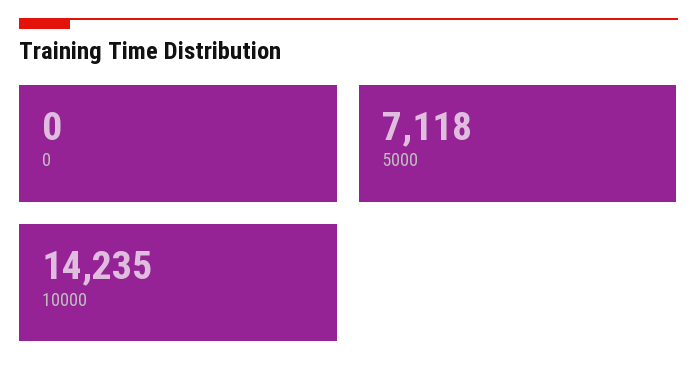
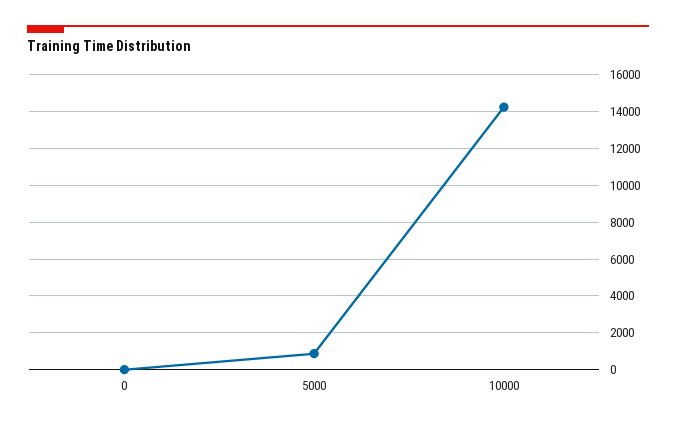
  {
    "0": 0,
-   "5000": 7118,
+   "5000": 1000,
    "10000": 14235
  }

